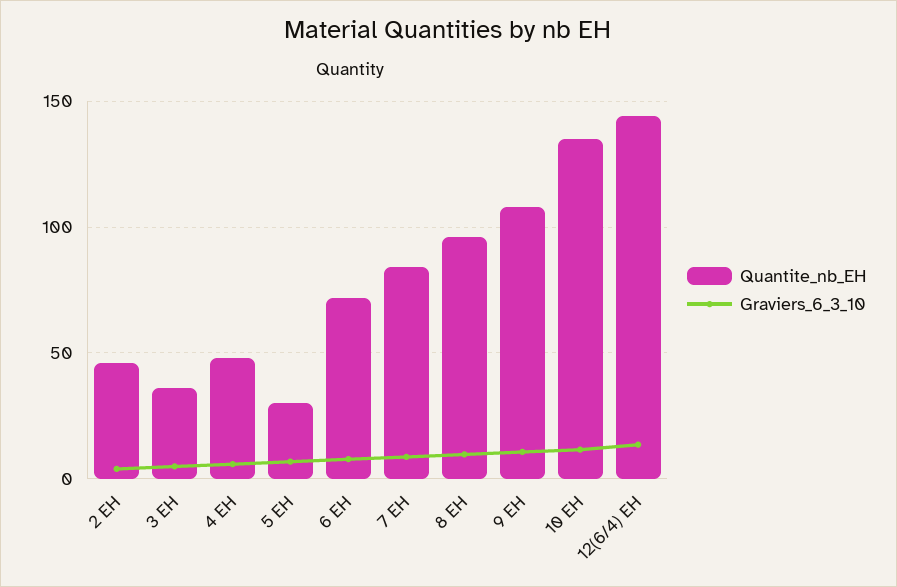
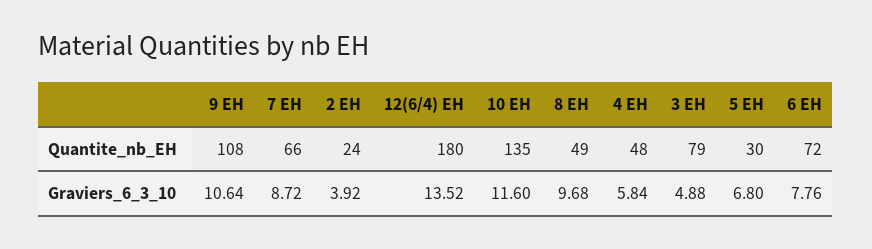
  {
    "Quantite_nb_EH": {
-     "2 EH": 45,
+     "2 EH": 24,
-     "3 EH": 35,
+     "3 EH": 79,
      "4 EH": 48,
      "5 EH": 30,
      "6 EH": 72,
-     "7 EH": 85,
+     "7 EH": 66,
-     "8 EH": 95,
+     "8 EH": 49,
      "9 EH": 108,
      "10 EH": 135,
-     "12(6/4) EH": 145
+     "12(6/4) EH": 180
    },
    "Graviers_6_3_10": {
      "2 EH": 3.92,
      "3 EH": 4.88,
      "4 EH": 5.84,
      "5 EH": 6.8,
      "6 EH": 7.76,
      "7 EH": 8.72,
      "8 EH": 9.68,
      "9 EH": 10.64,
      "10 EH": 11.6,
      "12(6/4) EH": 13.52
    }
  }

